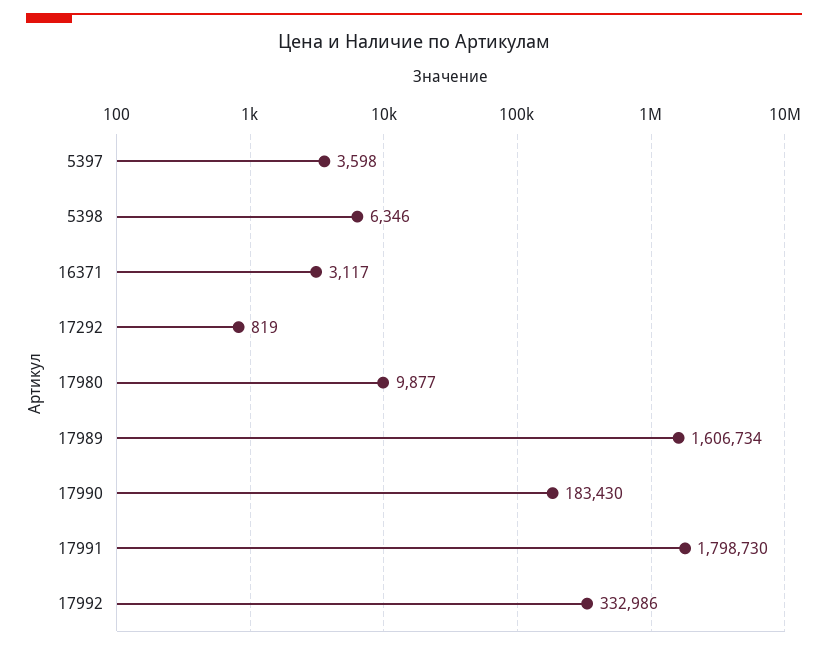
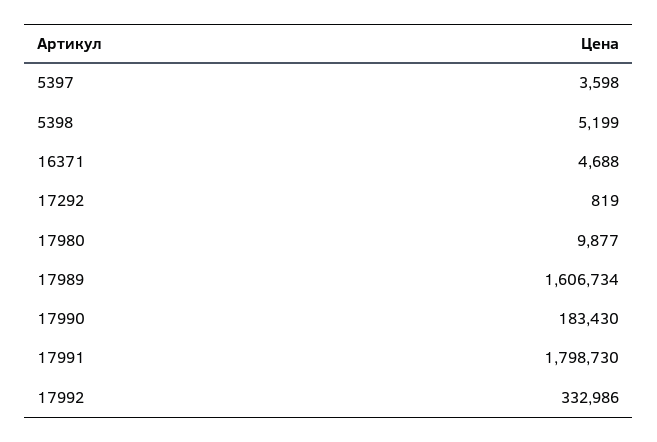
  {
    "5397": 3598,
-   "5398": 6346,
+   "5398": 5199,
-   "16371": 3117,
+   "16371": 4688,
    "17292": 819,
    "17980": 9877,
    "17989": 1606734,
    "17990": 183430,
    "17991": 1798730,
    "17992": 332986
  }

